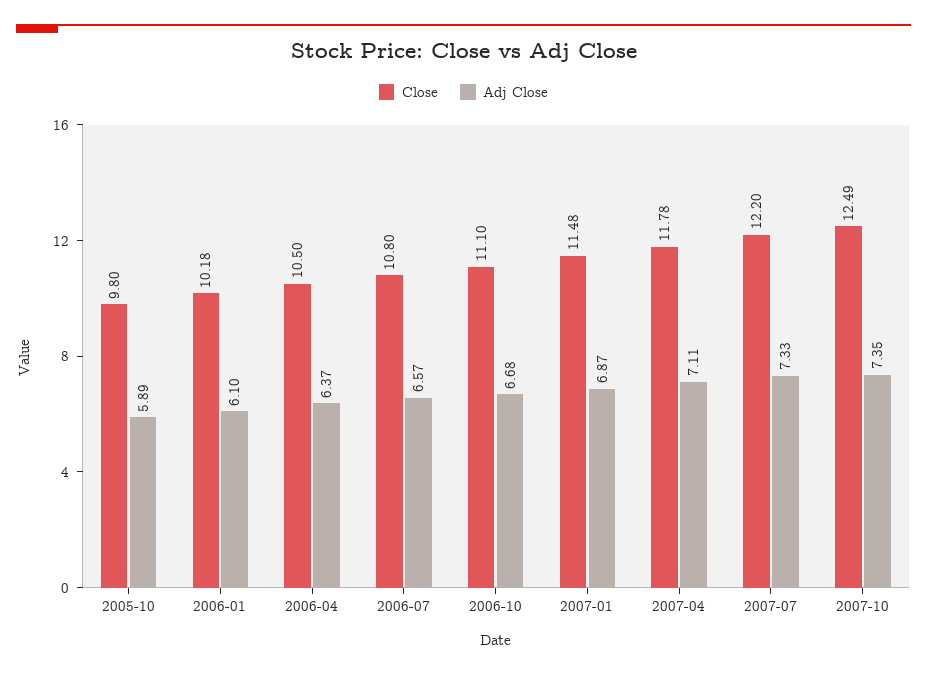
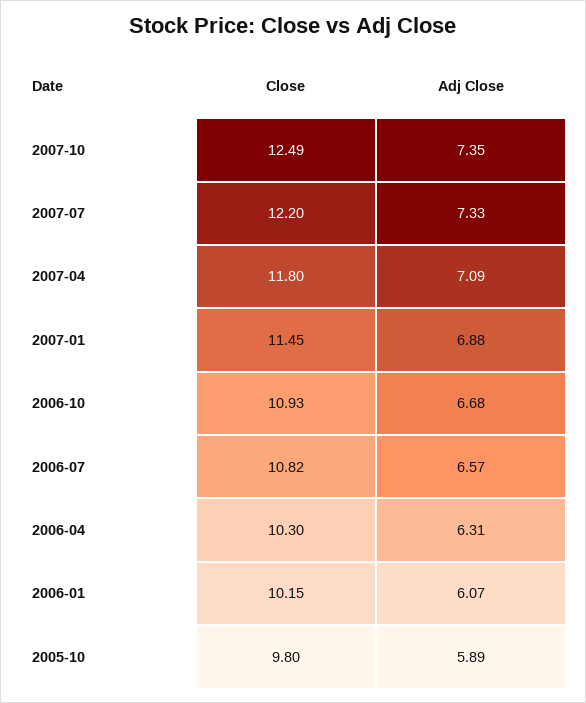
  {
    "Close": {
      "2005-10": 9.8,
-     "2006-01": 10.18,
+     "2006-01": 10.15,
-     "2006-04": 10.5,
+     "2006-04": 10.3,
-     "2006-07": 10.8,
+     "2006-07": 10.82,
-     "2006-10": 11.1,
+     "2006-10": 10.93,
-     "2007-01": 11.48,
+     "2007-01": 11.45,
-     "2007-04": 11.78,
+     "2007-04": 11.8,
      "2007-07": 12.2,
      "2007-10": 12.49
    },
    "Adj Close": {
      "2005-10": 5.89,
-     "2006-01": 6.1,
+     "2006-01": 6.07,
-     "2006-04": 6.37,
+     "2006-04": 6.31,
      "2006-07": 6.57,
      "2006-10": 6.68,
-     "2007-01": 6.87,
+     "2007-01": 6.88,
-     "2007-04": 7.11,
+     "2007-04": 7.09,
      "2007-07": 7.33,
      "2007-10": 7.35
    }
  }

